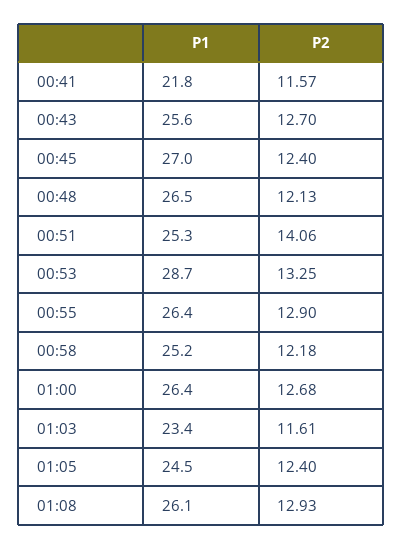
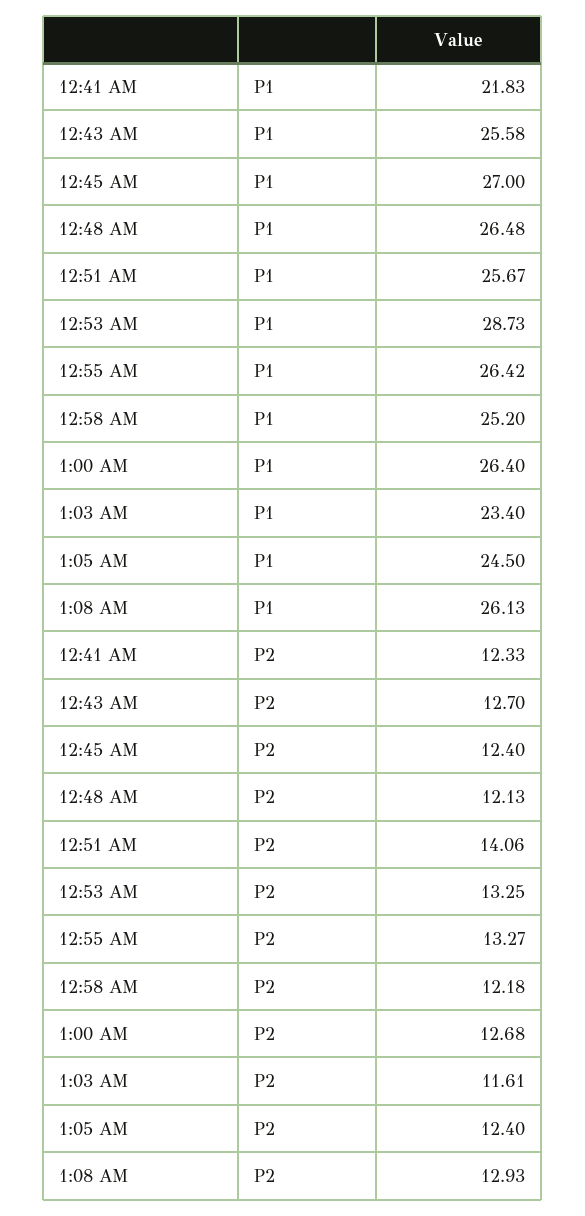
  {
    "P1": {
      "00:41": 21.83,
      "00:43": 25.58,
      "00:45": 27,
      "00:48": 26.48,
-     "00:51": 25.3,
+     "00:51": 25.67,
      "00:53": 28.73,
      "00:55": 26.42,
      "00:58": 25.2,
      "01:00": 26.4,
      "01:03": 23.4,
      "01:05": 24.5,
      "01:08": 26.13
    },
    "P2": {
-     "00:41": 11.57,
+     "00:41": 12.33,
      "00:43": 12.7,
      "00:45": 12.4,
      "00:48": 12.13,
      "00:51": 14.06,
      "00:53": 13.25,
-     "00:55": 12.9,
+     "00:55": 13.27,
      "00:58": 12.18,
      "01:00": 12.68,
      "01:03": 11.61,
      "01:05": 12.4,
      "01:08": 12.93
    }
  }

